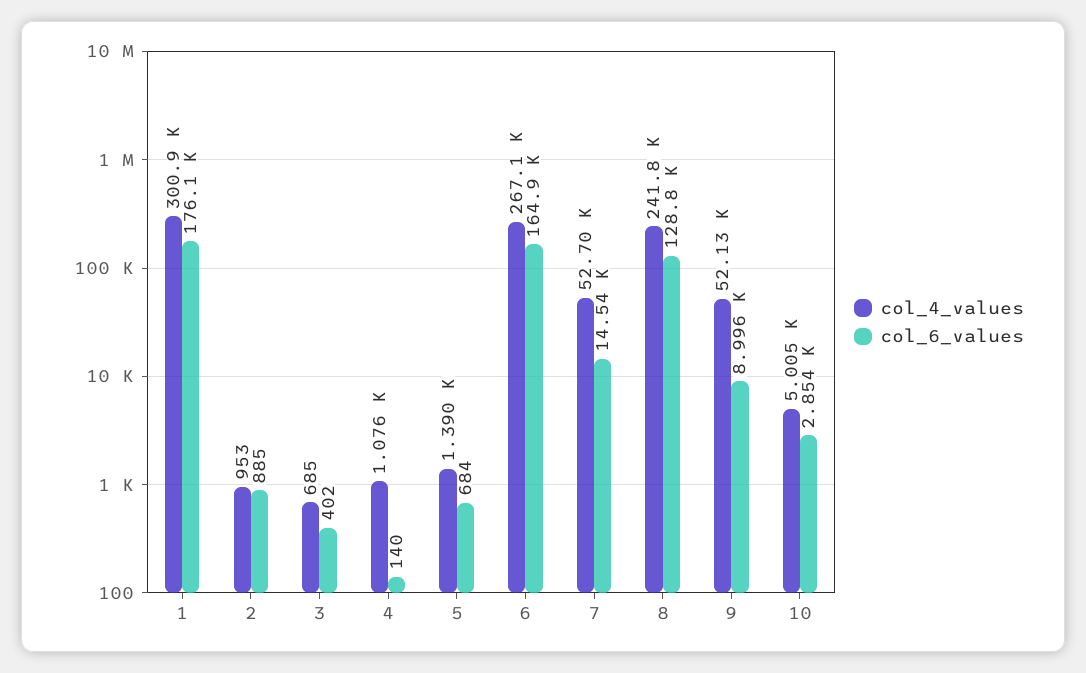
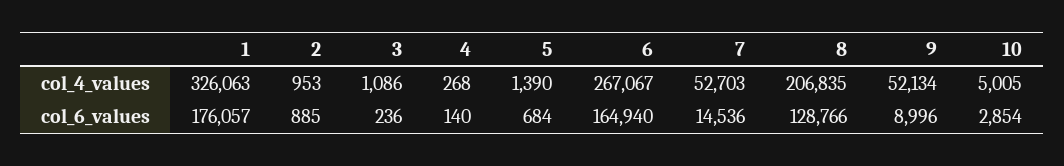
  {
    "col_4_values": {
-     "1": 300900,
+     "1": 326063,
      "2": 953,
-     "3": 685,
+     "3": 1086,
-     "4": 1076,
+     "4": 268,
      "5": 1390,
      "6": 267067,
      "7": 52703,
-     "8": 241800,
+     "8": 206835,
      "9": 52134,
      "10": 5005
    },
    "col_6_values": {
      "1": 176057,
      "2": 885,
-     "3": 402,
+     "3": 236,
      "4": 140,
      "5": 684,
      "6": 164940,
      "7": 14536,
      "8": 128766,
      "9": 8996,
      "10": 2854
    }
  }

